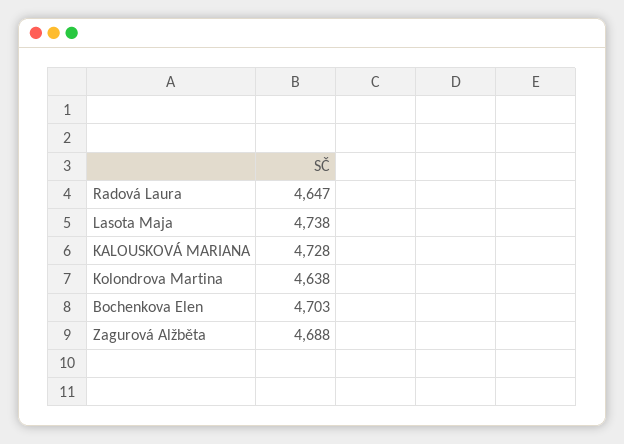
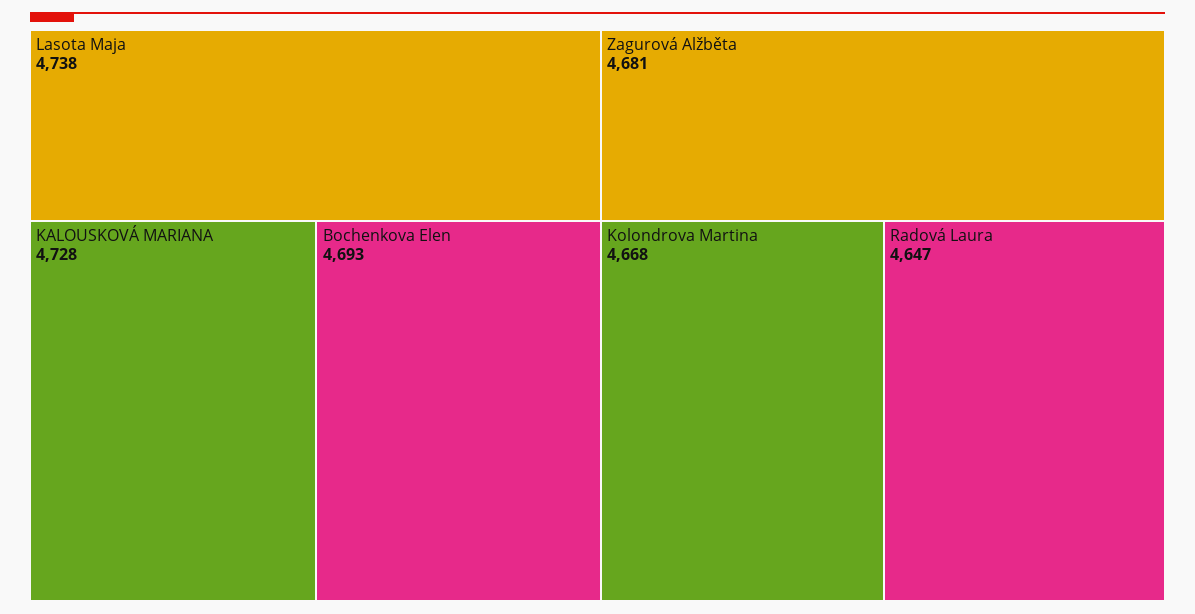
  {
    "Radová Laura": 4647,
    "Lasota Maja": 4738,
    "KALOUSKOVÁ MARIANA": 4728,
-   "Kolondrova Martina": 4638,
+   "Kolondrova Martina": 4668,
-   "Bochenkova Elen": 4703,
+   "Bochenkova Elen": 4693,
-   "Zagurová Alžběta": 4688
+   "Zagurová Alžběta": 4681
  }

